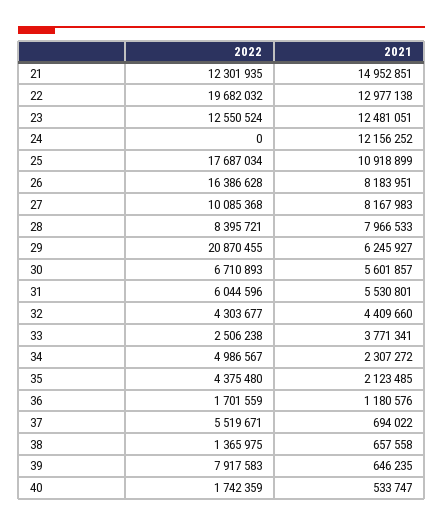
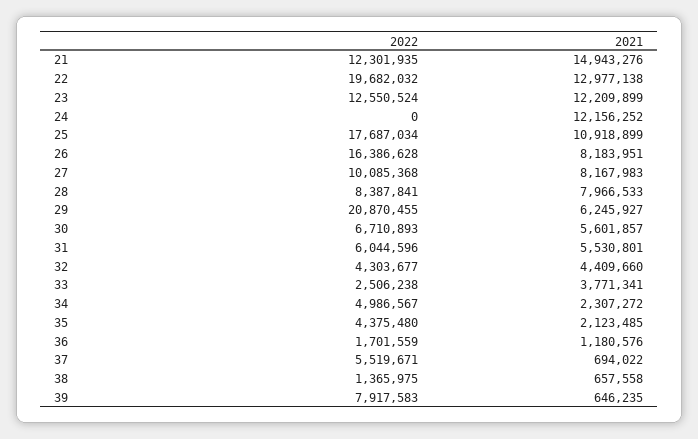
  {
    "2022": {
      "21": 12301935,
      "22": 19682032,
      "23": 12550524,
      "24": 0,
      "25": 17687034,
      "26": 16386628,
      "27": 10085368,
-     "28": 8395721,
+     "28": 8387841,
      "29": 20870455,
      "30": 6710893,
      "31": 6044596,
      "32": 4303677,
      "33": 2506238,
      "34": 4986567,
      "35": 4375480,
      "36": 1701559,
      "37": 5519671,
      "38": 1365975,
-     "39": 7917583,
+     "39": 7917583
-     "40": 1742359
    },
    "2021": {
-     "21": 14952851,
+     "21": 14943276,
      "22": 12977138,
-     "23": 12481051,
+     "23": 12209899,
      "24": 12156252,
      "25": 10918899,
      "26": 8183951,
      "27": 8167983,
      "28": 7966533,
      "29": 6245927,
      "30": 5601857,
      "31": 5530801,
      "32": 4409660,
      "33": 3771341,
      "34": 2307272,
      "35": 2123485,
      "36": 1180576,
      "37": 694022,
      "38": 657558,
-     "39": 646235,
+     "39": 646235
-     "40": 533747
    }
  }

